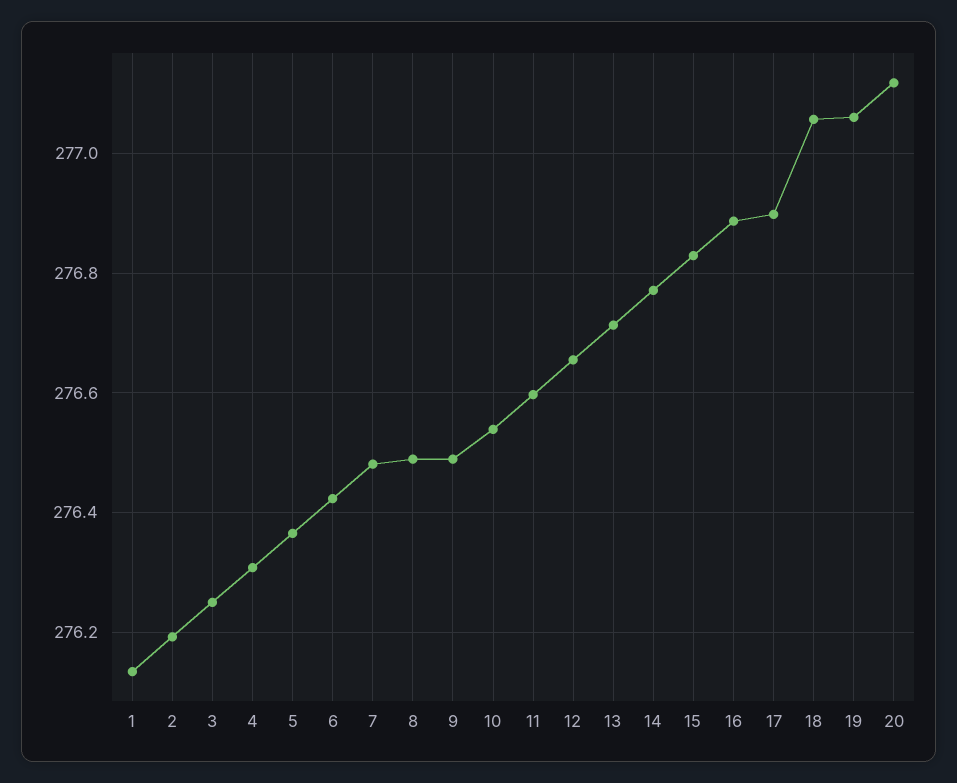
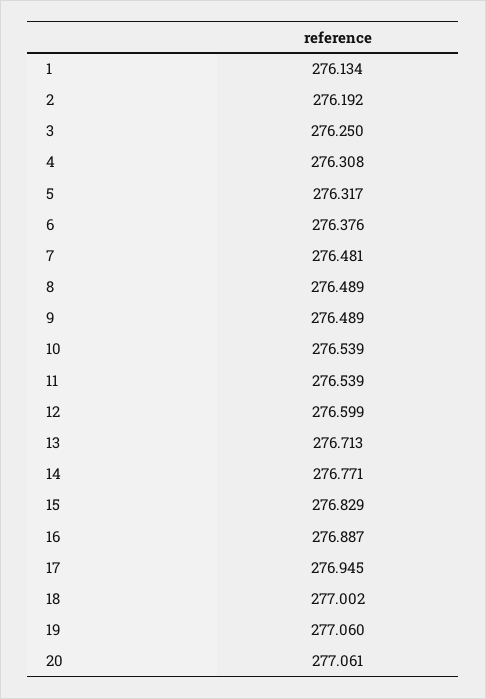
  {
    "1": 276.134,
    "2": 276.192,
    "3": 276.25,
    "4": 276.308,
-   "5": 276.36,
+   "5": 276.317,
-   "6": 276.42,
+   "6": 276.376,
    "7": 276.481,
    "8": 276.489,
    "9": 276.489,
    "10": 276.539,
-   "11": 276.6,
+   "11": 276.539,
-   "12": 276.66,
+   "12": 276.599,
    "13": 276.713,
    "14": 276.771,
    "15": 276.829,
    "16": 276.887,
-   "17": 276.9,
+   "17": 276.945,
-   "18": 277.06,
+   "18": 277.002,
    "19": 277.06,
-   "20": 277.12
+   "20": 277.061
  }

